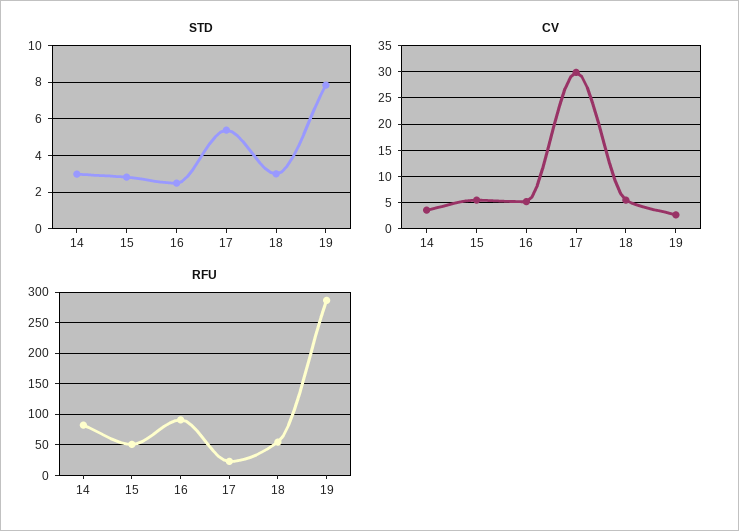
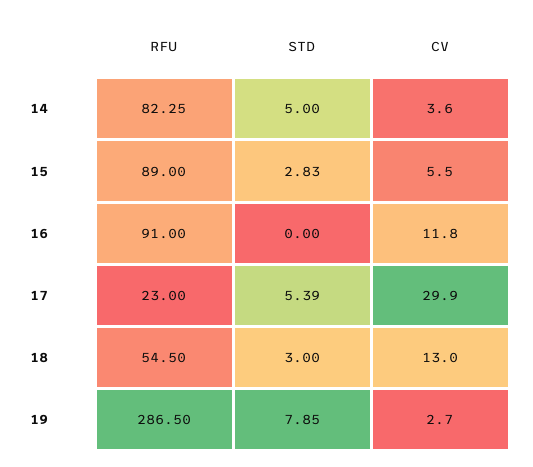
  {
    "STD": {
-     "14": 3,
+     "14": 5,
      "15": 2.83,
-     "16": 2.5,
+     "16": 0,
      "17": 5.39,
      "18": 3,
      "19": 7.85
    },
    "CV": {
      "14": 3.6,
      "15": 5.5,
-     "16": 5,
+     "16": 11.8,
      "17": 29.9,
-     "18": 5,
+     "18": 13,
      "19": 2.7
    },
    "RFU": {
      "14": 82.25,
-     "15": 50,
+     "15": 89,
      "16": 91,
      "17": 23,
      "18": 54.5,
      "19": 286.5
    }
  }

